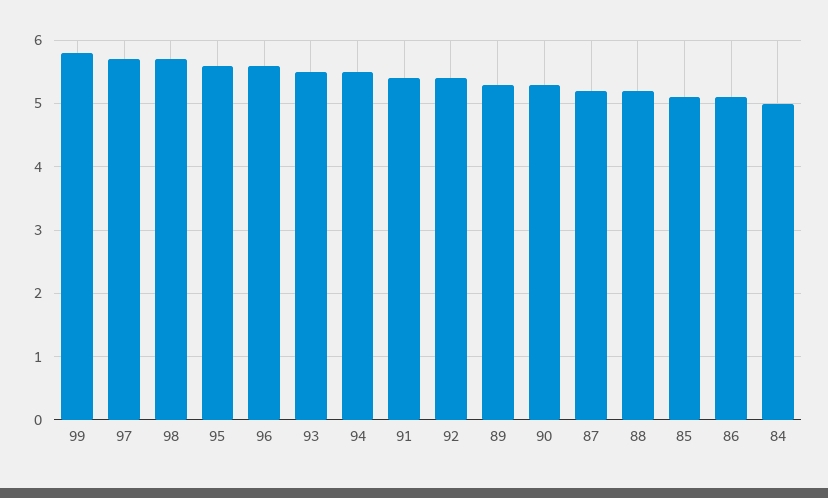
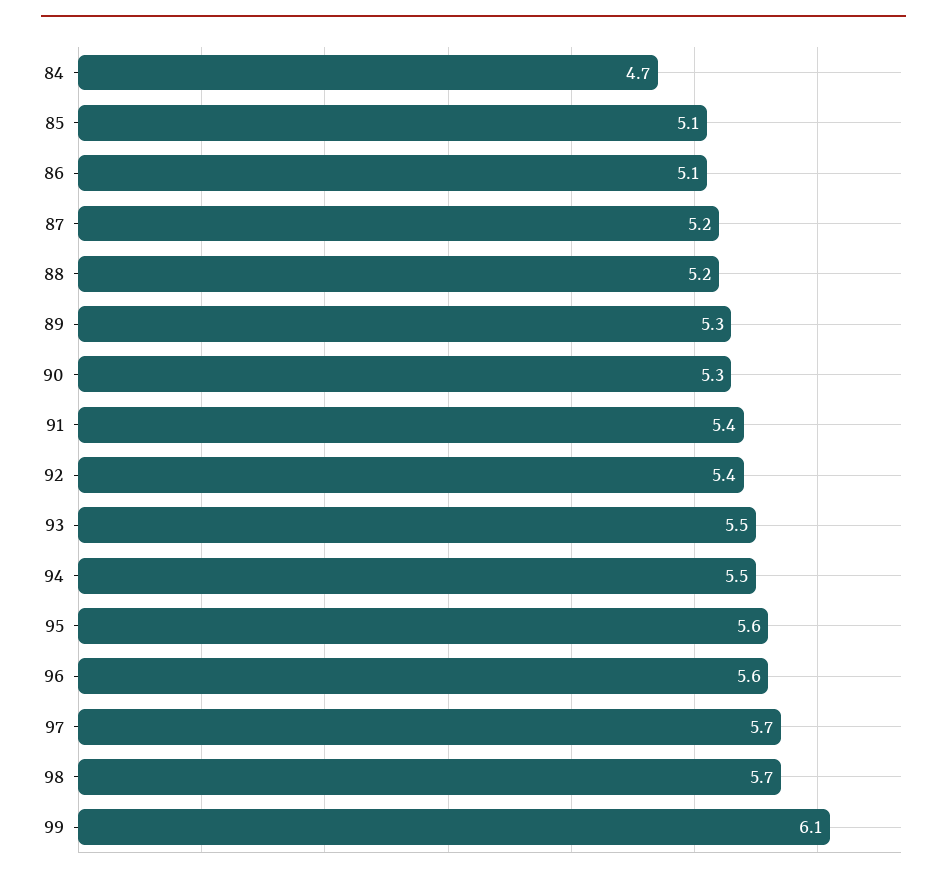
  {
-   "99": 5.8,
+   "99": 6.1,
    "97": 5.7,
    "98": 5.7,
    "95": 5.6,
    "96": 5.6,
    "93": 5.5,
    "94": 5.5,
    "91": 5.4,
    "92": 5.4,
    "89": 5.3,
    "90": 5.3,
    "87": 5.2,
    "88": 5.2,
    "85": 5.1,
    "86": 5.1,
-   "84": 5
+   "84": 4.7
  }

